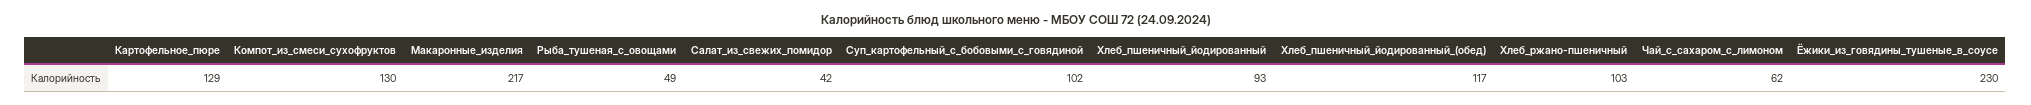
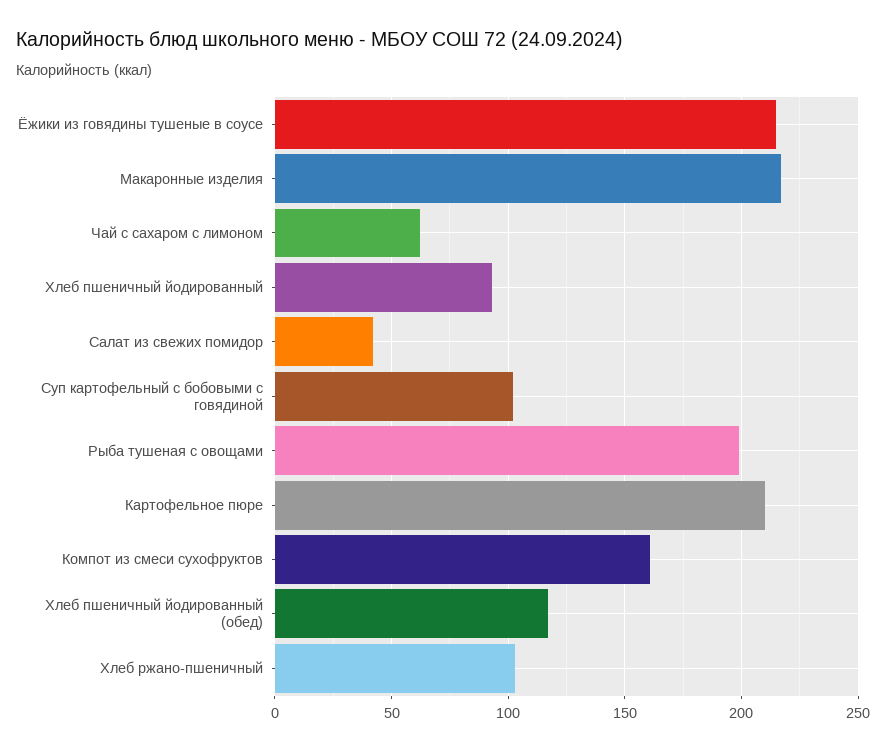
  {
-   "Картофельное_пюре": 129,
+   "Картофельное_пюре": 210,
-   "Компот_из_смеси_сухофруктов": 130,
+   "Компот_из_смеси_сухофруктов": 160,
    "Макаронные_изделия": 217,
-   "Рыба_тушеная_с_овощами": 49,
+   "Рыба_тушеная_с_овощами": 200,
    "Салат_из_свежих_помидор": 42,
    "Суп_картофельный_с_бобовыми_с_говядиной": 102,
    "Хлеб_пшеничный_йодированный": 93,
    "Хлеб_пшеничный_йодированный_(обед)": 117,
    "Хлеб_ржано-пшеничный": 103,
    "Чай_с_сахаром_с_лимоном": 62,
-   "Ёжики_из_говядины_тушеные_в_соусе": 230
+   "Ёжики_из_говядины_тушеные_в_соусе": 215
  }

